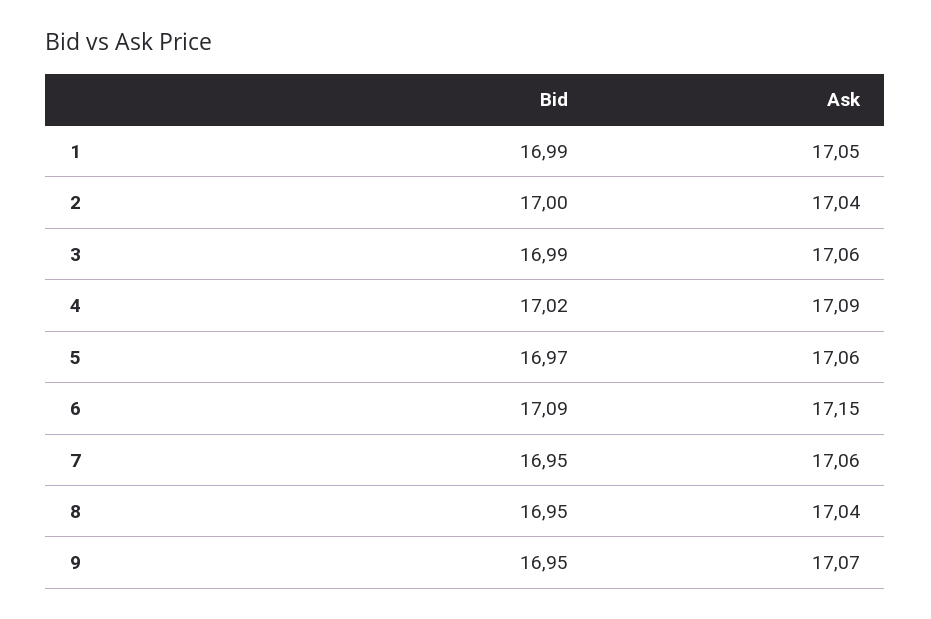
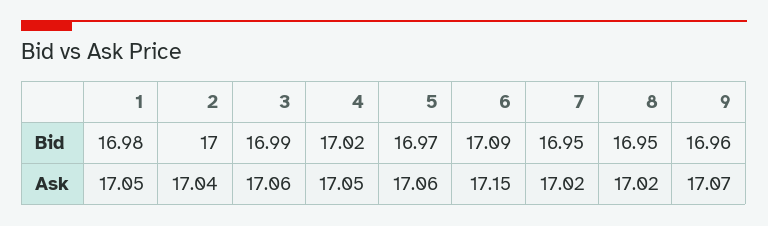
  {
    "Bid": {
-     "1": 16.99,
+     "1": 16.98,
      "2": 17,
      "3": 16.99,
      "4": 17.02,
      "5": 16.97,
      "6": 17.09,
      "7": 16.95,
      "8": 16.95,
-     "9": 16.95
+     "9": 16.96
    },
    "Ask": {
      "1": 17.05,
      "2": 17.04,
      "3": 17.06,
-     "4": 17.09,
+     "4": 17.05,
      "5": 17.06,
      "6": 17.15,
-     "7": 17.06,
+     "7": 17.02,
-     "8": 17.04,
+     "8": 17.02,
      "9": 17.07
    }
  }

